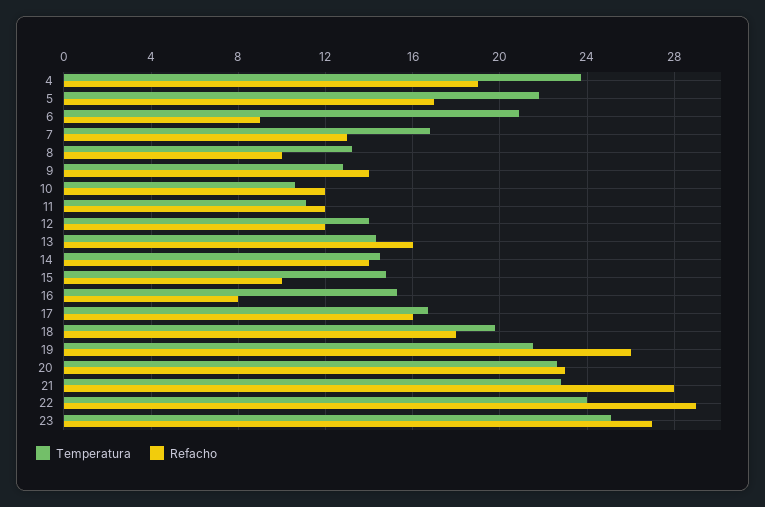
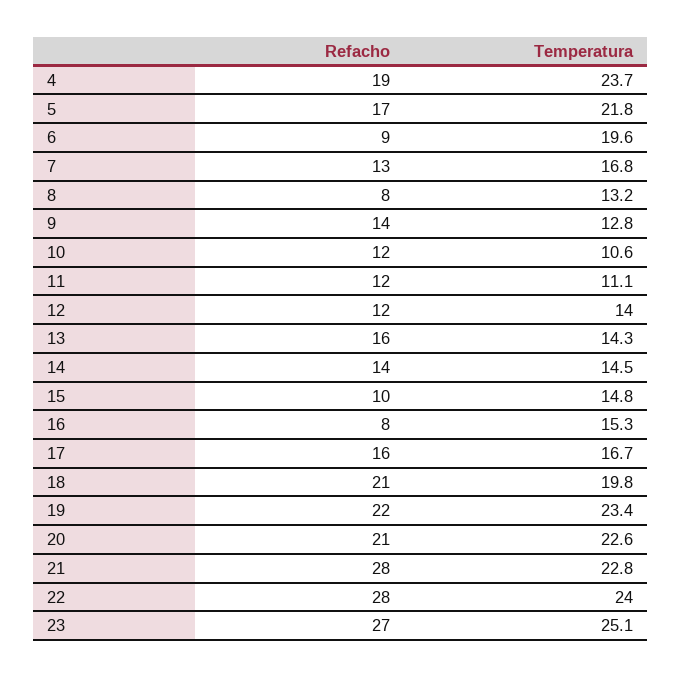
  {
    "Temperatura": {
      "4": 23.7,
      "5": 21.8,
-     "6": 21,
+     "6": 19.6,
      "7": 16.8,
      "8": 13.2,
      "9": 12.8,
      "10": 10.6,
      "11": 11.1,
      "12": 14,
      "13": 14.3,
      "14": 14.5,
      "15": 14.8,
      "16": 15.3,
      "17": 16.7,
      "18": 19.8,
-     "19": 21.5,
+     "19": 23.4,
      "20": 22.6,
      "21": 22.8,
      "22": 24,
      "23": 25.1
    },
    "Refacho": {
      "4": 19,
      "5": 17,
      "6": 9,
      "7": 13,
-     "8": 10,
+     "8": 8,
      "9": 14,
      "10": 12,
      "11": 12,
      "12": 12,
      "13": 16,
      "14": 14,
      "15": 10,
      "16": 8,
      "17": 16,
-     "18": 18,
+     "18": 21,
-     "19": 26,
+     "19": 22,
-     "20": 23,
+     "20": 21,
      "21": 28,
-     "22": 29,
+     "22": 28,
      "23": 27
    }
  }

